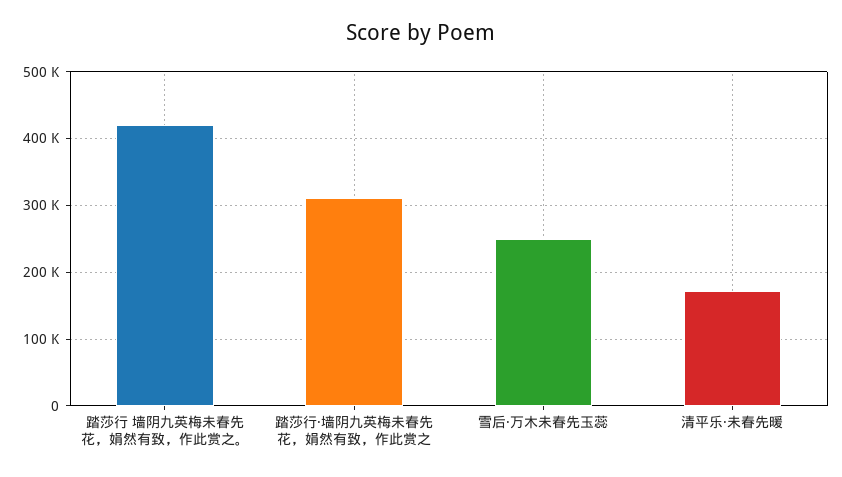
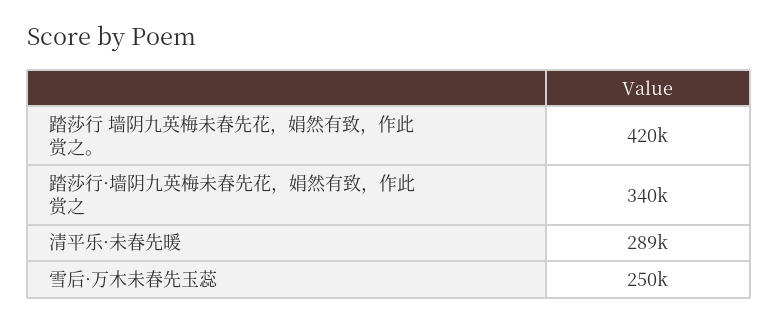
  {
    "踏莎行 墙阴九英梅未春先花，娟然有致，作此赏之。": 420000,
-   "踏莎行·墙阴九英梅未春先花，娟然有致，作此赏之": 310000,
+   "踏莎行·墙阴九英梅未春先花，娟然有致，作此赏之": 340000,
    "雪后·万木未春先玉蕊": 250000,
-   "清平乐·未春先暖": 170000
+   "清平乐·未春先暖": 289000
  }

